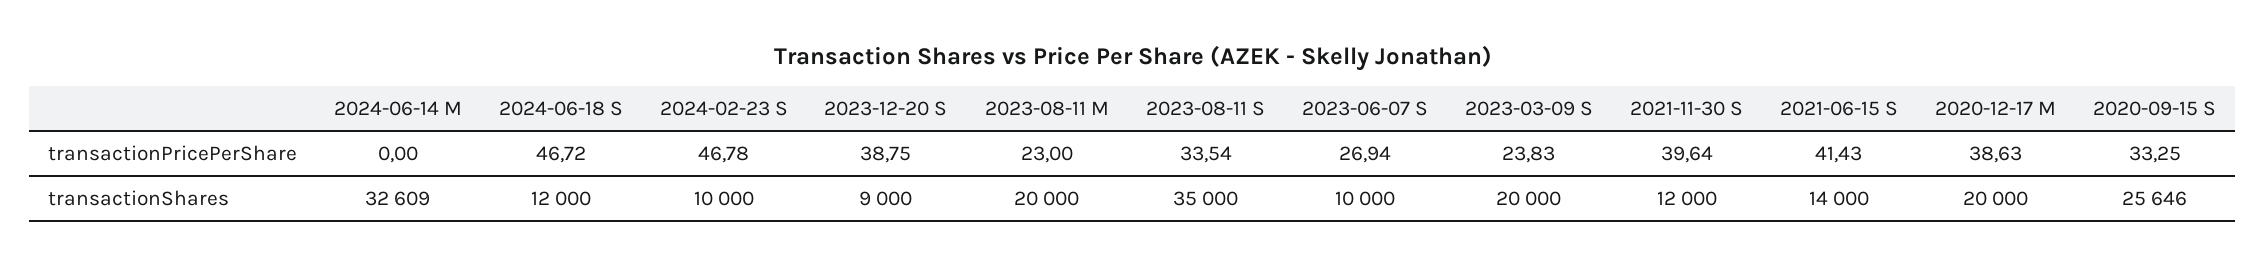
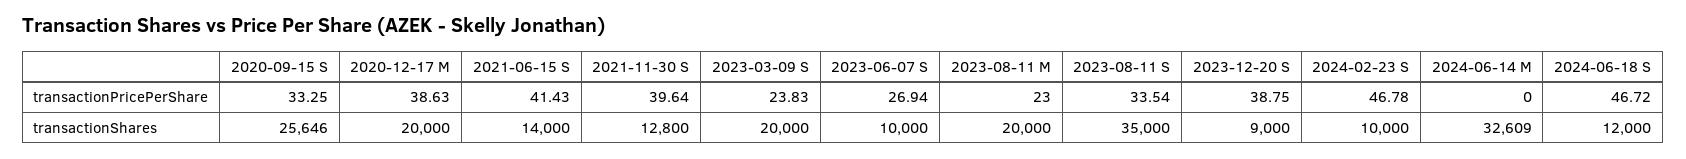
  {
    "2024-06-14 M": {
      "transactionPricePerShare": 0,
      "transactionShares": 32609
    },
    "2024-06-18 S": {
      "transactionPricePerShare": 46.72,
      "transactionShares": 12000
    },
    "2024-02-23 S": {
      "transactionPricePerShare": 46.78,
      "transactionShares": 10000
    },
    "2023-12-20 S": {
      "transactionPricePerShare": 38.75,
      "transactionShares": 9000
    },
    "2023-08-11 M": {
      "transactionPricePerShare": 23,
      "transactionShares": 20000
    },
    "2023-08-11 S": {
      "transactionPricePerShare": 33.54,
      "transactionShares": 35000
    },
    "2023-06-07 S": {
      "transactionPricePerShare": 26.94,
      "transactionShares": 10000
    },
    "2023-03-09 S": {
      "transactionPricePerShare": 23.83,
      "transactionShares": 20000
    },
    "2021-11-30 S": {
      "transactionPricePerShare": 39.64,
-     "transactionShares": 12000
+     "transactionShares": 12800
    },
    "2021-06-15 S": {
      "transactionPricePerShare": 41.43,
      "transactionShares": 14000
    },
    "2020-12-17 M": {
      "transactionPricePerShare": 38.63,
      "transactionShares": 20000
    },
    "2020-09-15 S": {
      "transactionPricePerShare": 33.25,
      "transactionShares": 25646
    }
  }

